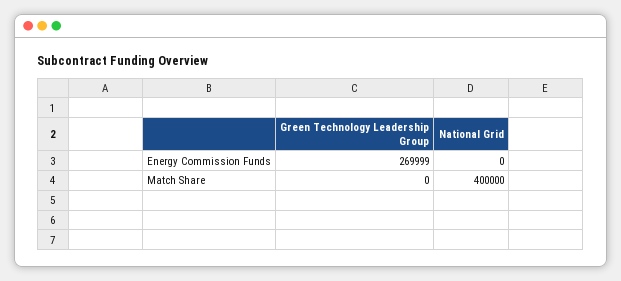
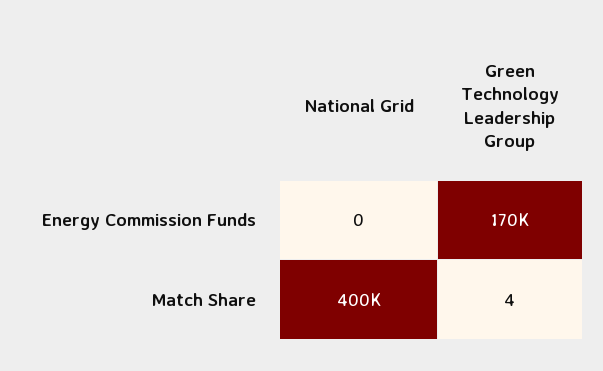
  {
    "Green Technology Leadership Group": {
-     "Energy Commission Funds": 269999,
+     "Energy Commission Funds": 170000,
-     "Match Share": 0
+     "Match Share": 4
    },
    "National Grid": {
      "Energy Commission Funds": 0,
      "Match Share": 400000
    }
  }

